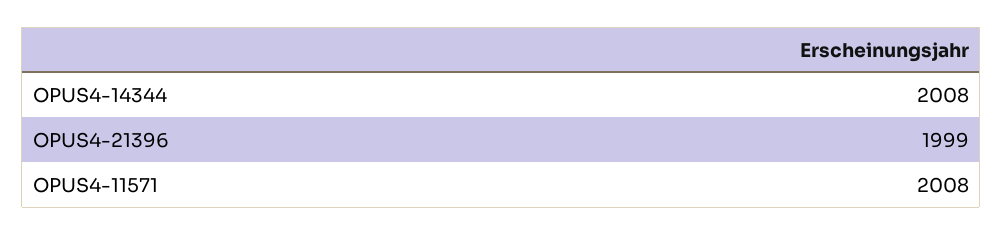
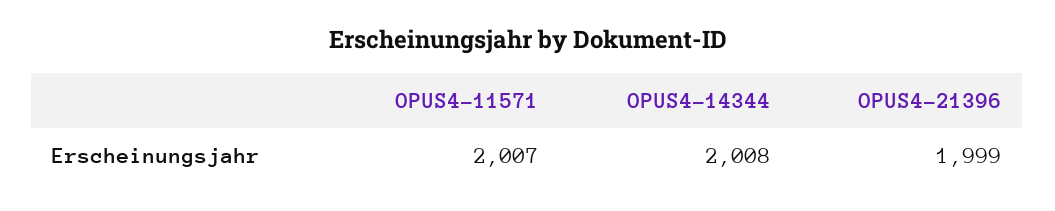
  {
    "OPUS4-14344": 2008,
    "OPUS4-21396": 1999,
-   "OPUS4-11571": 2008
+   "OPUS4-11571": 2007
  }

